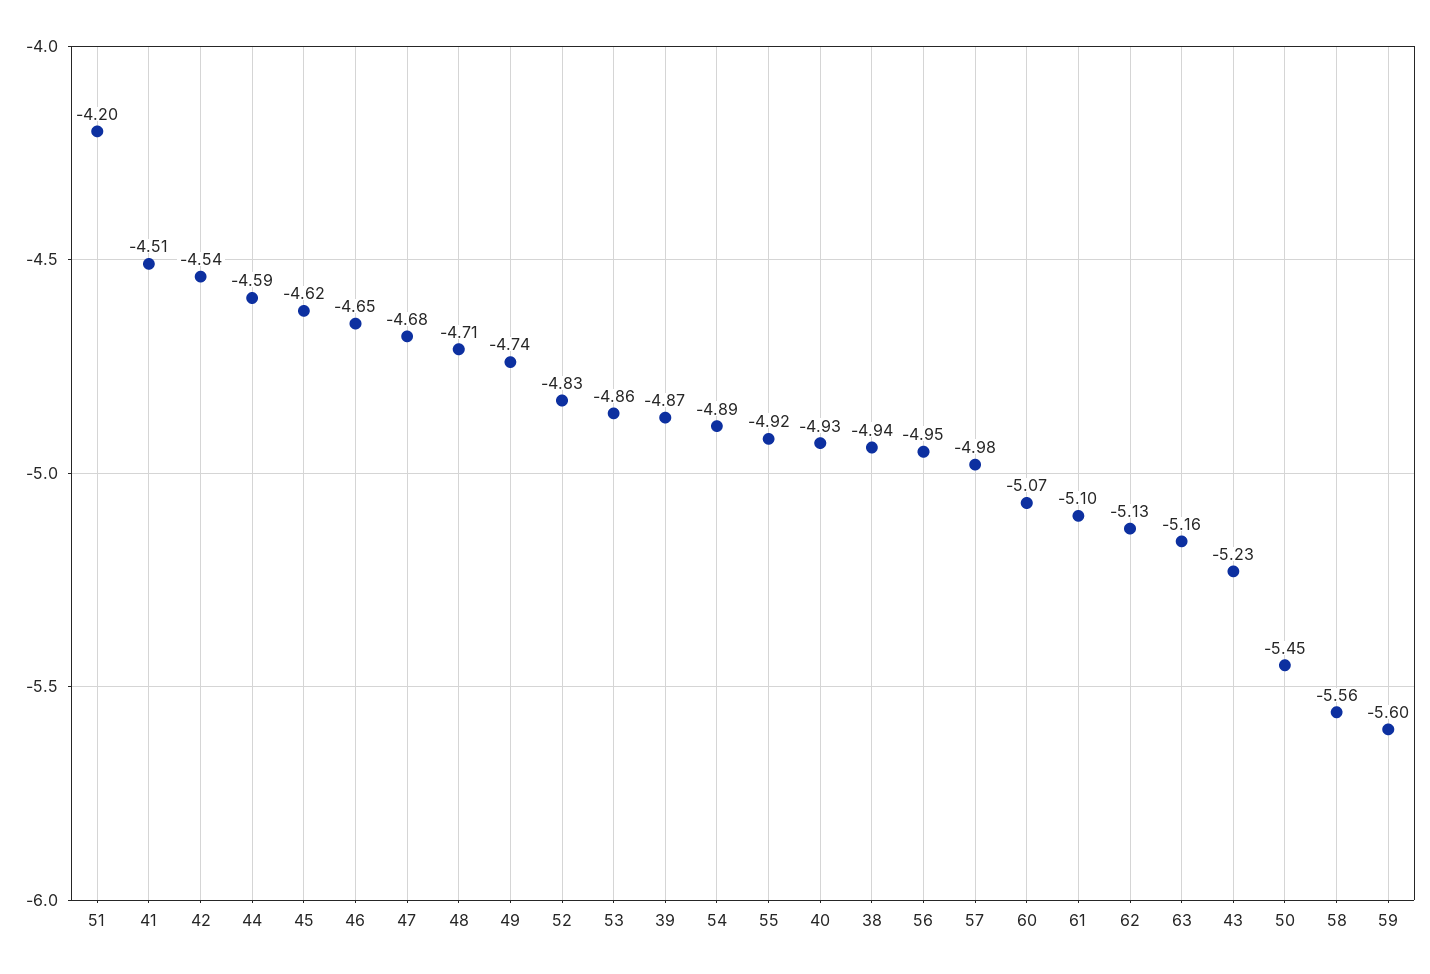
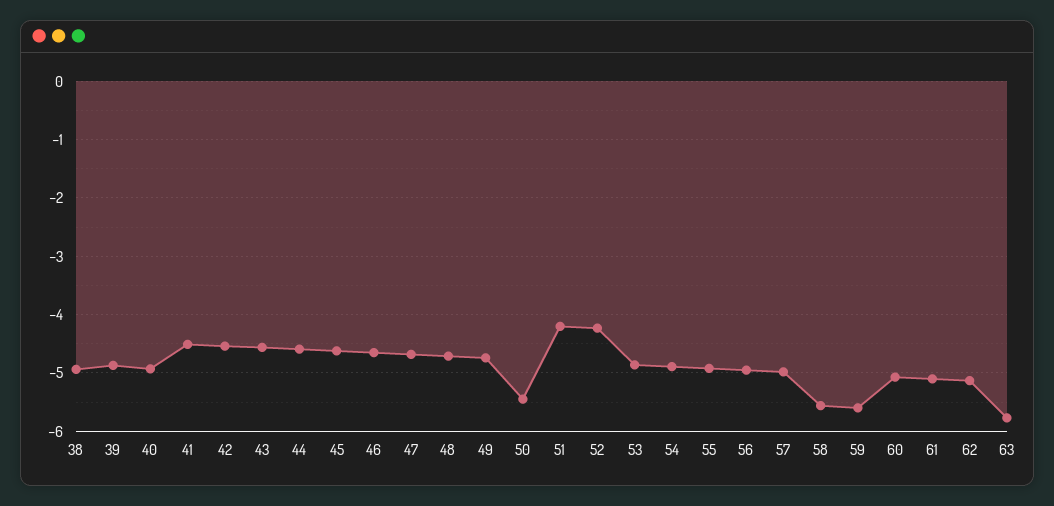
  {
    "51": -4.2,
    "41": -4.51,
    "42": -4.54,
    "44": -4.59,
    "45": -4.62,
    "46": -4.65,
    "47": -4.68,
    "48": -4.71,
    "49": -4.74,
-   "52": -4.83,
+   "52": -4.2,
    "53": -4.86,
    "39": -4.87,
    "54": -4.89,
    "55": -4.92,
    "40": -4.93,
    "38": -4.94,
    "56": -4.95,
    "57": -4.98,
    "60": -5.07,
    "61": -5.1,
    "62": -5.13,
-   "63": -5.16,
+   "63": -5.8,
-   "43": -5.23,
+   "43": -4.6,
    "50": -5.45,
    "58": -5.56,
    "59": -5.6
  }

